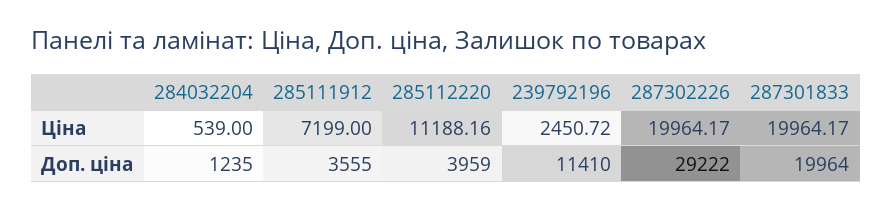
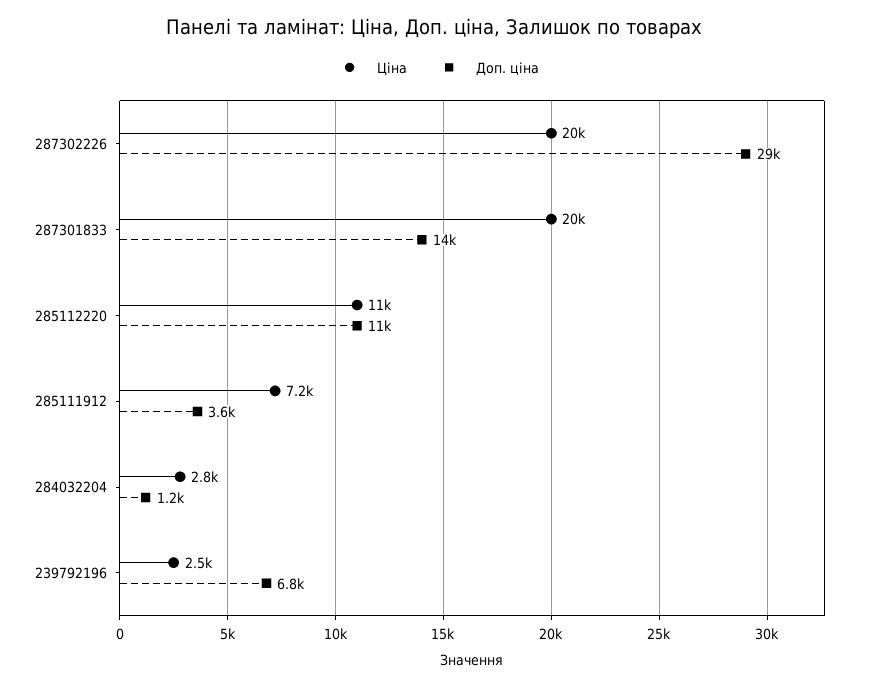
  {
    "Ціна": {
-     "284032204": 539,
+     "284032204": 2800,
      "285111912": 7199,
      "285112220": 11188.16,
      "239792196": 2450.72,
      "287302226": 19964.17,
      "287301833": 19964.17
    },
    "Доп. ціна": {
      "284032204": 1235,
      "285111912": 3555,
-     "285112220": 3959,
+     "285112220": 11000,
-     "239792196": 11410,
+     "239792196": 6800,
      "287302226": 29222,
-     "287301833": 19964
+     "287301833": 14000
    }
  }

